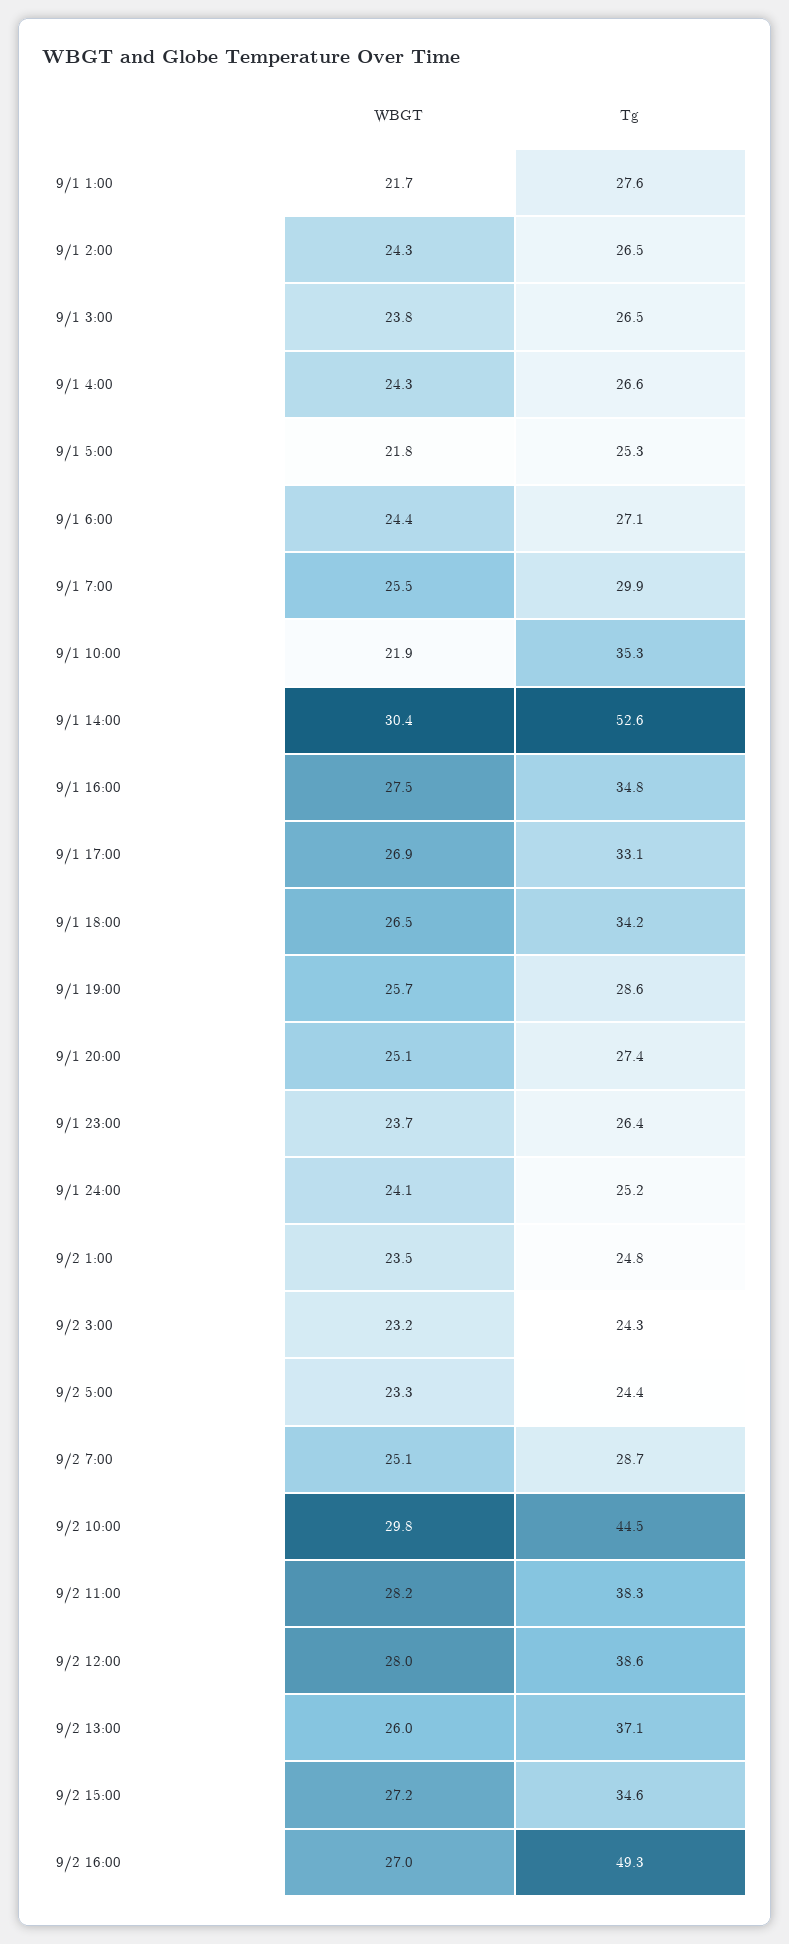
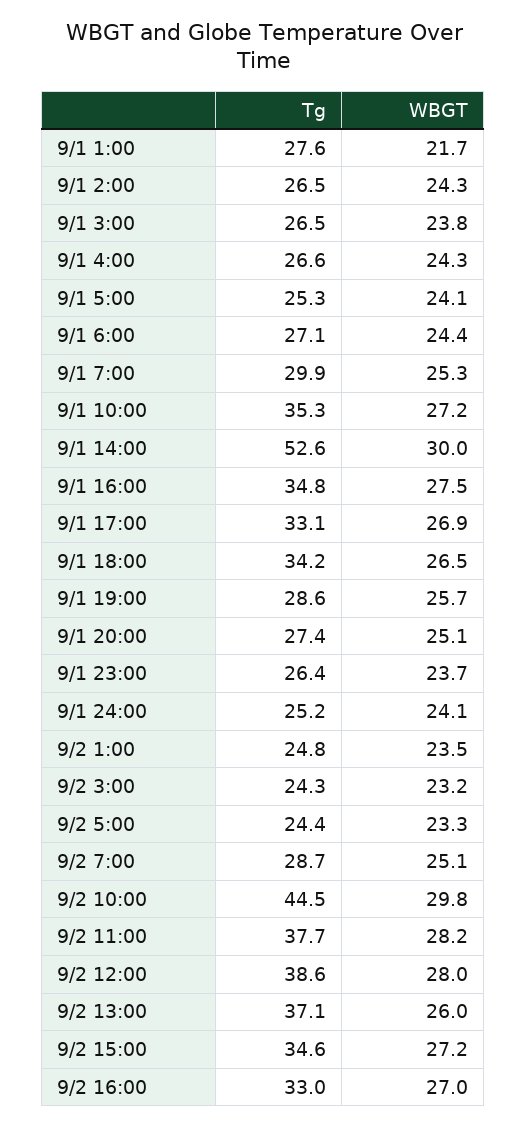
  {
    "WBGT": {
      "9/1 1:00": 21.7,
      "9/1 2:00": 24.3,
      "9/1 3:00": 23.8,
      "9/1 4:00": 24.3,
-     "9/1 5:00": 21.8,
+     "9/1 5:00": 24.1,
      "9/1 6:00": 24.4,
-     "9/1 7:00": 25.5,
+     "9/1 7:00": 25.3,
-     "9/1 10:00": 21.9,
+     "9/1 10:00": 27.2,
-     "9/1 14:00": 30.4,
+     "9/1 14:00": 30,
      "9/1 16:00": 27.5,
      "9/1 17:00": 26.9,
      "9/1 18:00": 26.5,
      "9/1 19:00": 25.7,
      "9/1 20:00": 25.1,
      "9/1 23:00": 23.7,
      "9/1 24:00": 24.1,
      "9/2 1:00": 23.5,
      "9/2 3:00": 23.2,
      "9/2 5:00": 23.3,
      "9/2 7:00": 25.1,
      "9/2 10:00": 29.8,
      "9/2 11:00": 28.2,
      "9/2 12:00": 28,
      "9/2 13:00": 26,
      "9/2 15:00": 27.2,
      "9/2 16:00": 27
    },
    "Tg": {
      "9/1 1:00": 27.6,
      "9/1 2:00": 26.5,
      "9/1 3:00": 26.5,
      "9/1 4:00": 26.6,
      "9/1 5:00": 25.3,
      "9/1 6:00": 27.1,
      "9/1 7:00": 29.9,
      "9/1 10:00": 35.3,
      "9/1 14:00": 52.6,
      "9/1 16:00": 34.8,
      "9/1 17:00": 33.1,
      "9/1 18:00": 34.2,
      "9/1 19:00": 28.6,
      "9/1 20:00": 27.4,
      "9/1 23:00": 26.4,
      "9/1 24:00": 25.2,
      "9/2 1:00": 24.8,
      "9/2 3:00": 24.3,
      "9/2 5:00": 24.4,
      "9/2 7:00": 28.7,
      "9/2 10:00": 44.5,
-     "9/2 11:00": 38.3,
+     "9/2 11:00": 37.7,
      "9/2 12:00": 38.6,
      "9/2 13:00": 37.1,
      "9/2 15:00": 34.6,
-     "9/2 16:00": 49.3
+     "9/2 16:00": 33
    }
  }

